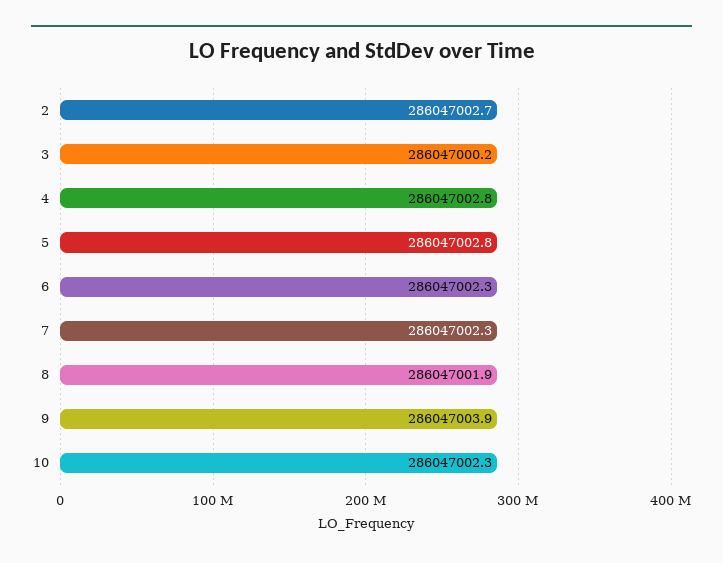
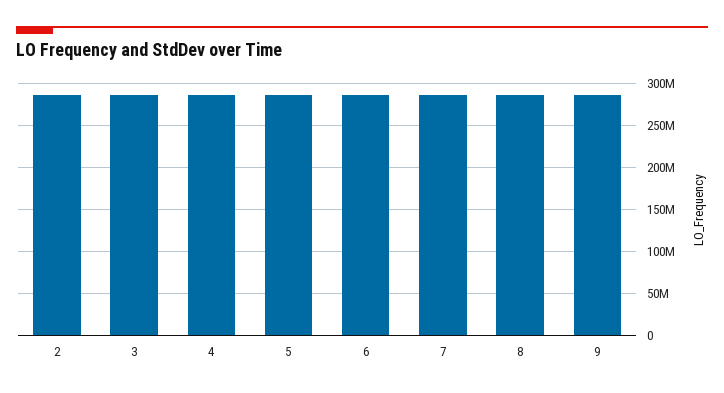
  {
    "2": 286047002.7,
    "3": 286047000.2,
    "4": 286047002.8,
    "5": 286047002.8,
    "6": 286047002.3,
    "7": 286047002.3,
    "8": 286047001.9,
-   "9": 286047003.9,
+   "9": 286047003.9
-   "10": 286047002.3
  }

